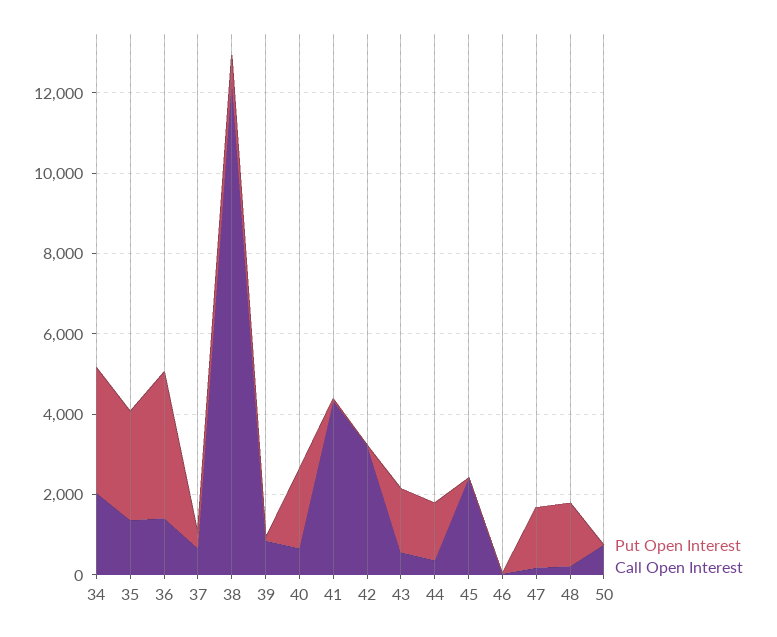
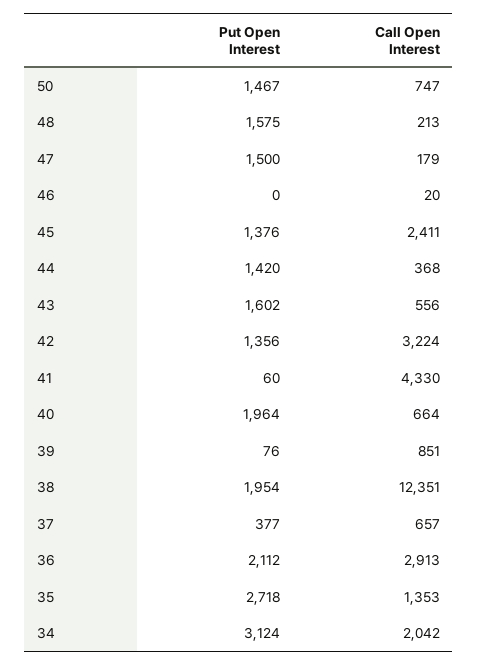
  {
    "Put Open Interest": {
      "34": 3124,
      "35": 2718,
-     "36": 3500,
+     "36": 2112,
      "37": 377,
-     "38": 500,
+     "38": 1954,
      "39": 76,
      "40": 1964,
      "41": 60,
-     "42": 0,
+     "42": 1356,
      "43": 1602,
      "44": 1420,
-     "45": 0,
+     "45": 1376,
      "46": 0,
      "47": 1500,
      "48": 1575,
-     "50": 0
+     "50": 1467
    },
    "Call Open Interest": {
      "34": 2042,
      "35": 1353,
-     "36": 1500,
+     "36": 2913,
      "37": 657,
      "38": 12351,
      "39": 851,
      "40": 664,
      "41": 4330,
      "42": 3224,
      "43": 556,
      "44": 368,
      "45": 2411,
      "46": 20,
      "47": 179,
      "48": 213,
      "50": 747
    }
  }

